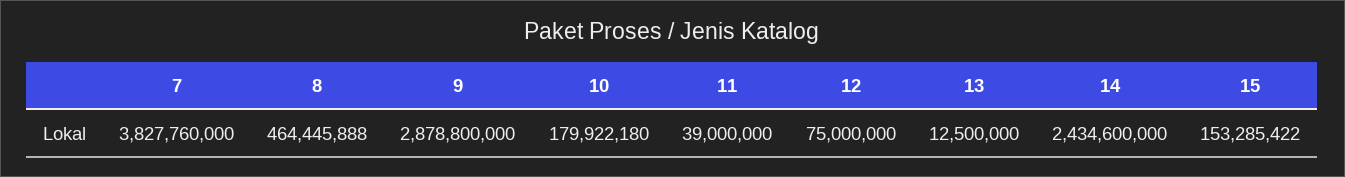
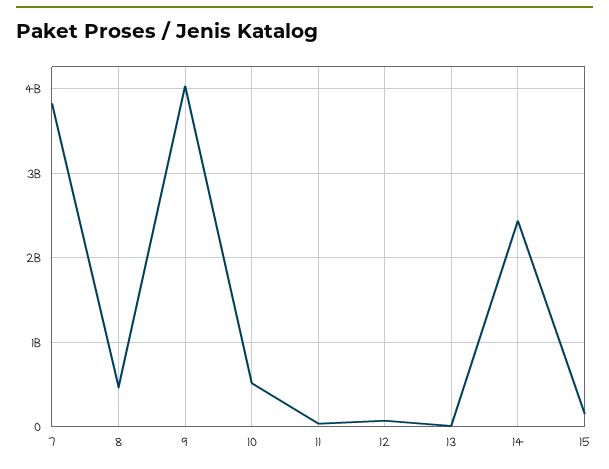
  {
    "7": 3827760000,
    "8": 464445888,
-   "9": 2878800000,
+   "9": 4000000000,
-   "10": 179922180,
+   "10": 500000000,
    "11": 39000000,
    "12": 75000000,
    "13": 12500000,
    "14": 2434600000,
    "15": 153285422
  }

